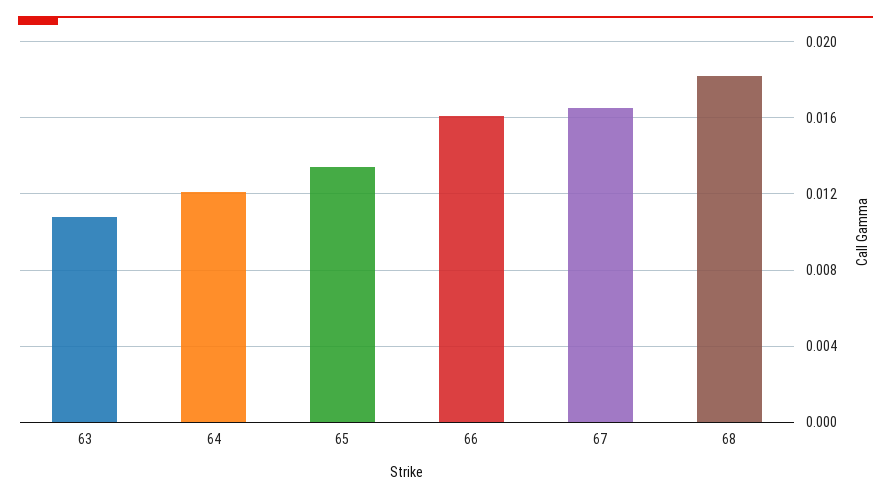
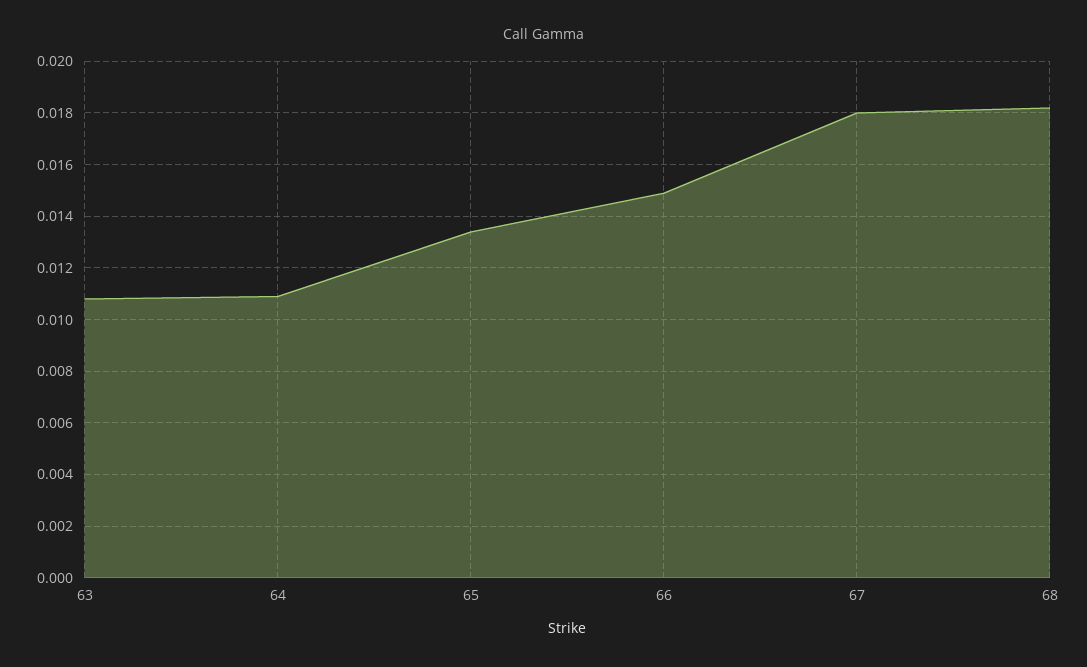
  {
    "63": 0.011,
-   "64": 0.012,
+   "64": 0.011,
    "65": 0.0135,
-   "66": 0.016,
+   "66": 0.015,
-   "67": 0.0165,
+   "67": 0.018,
    "68": 0.018
  }

